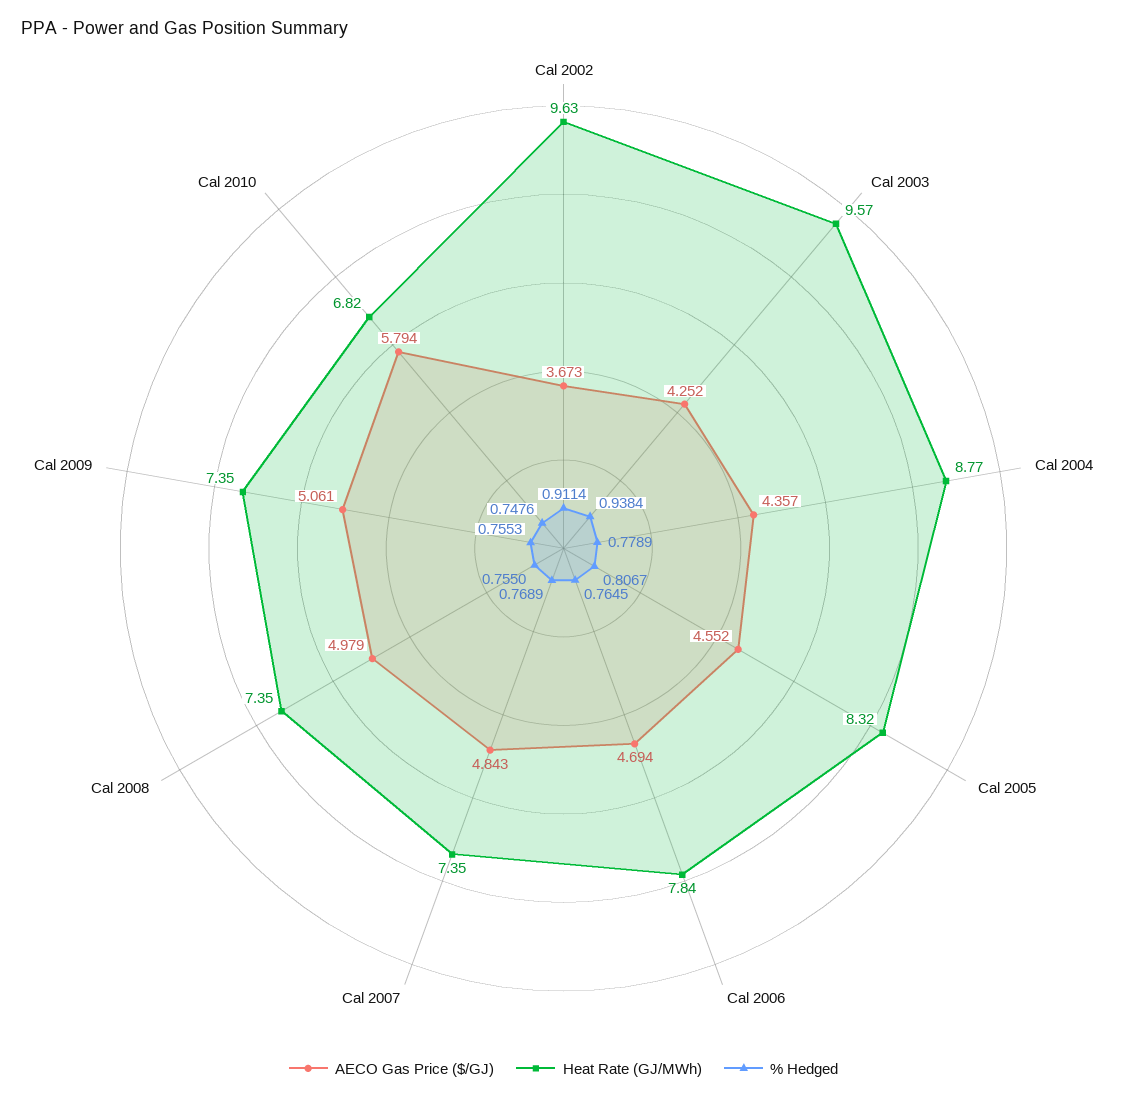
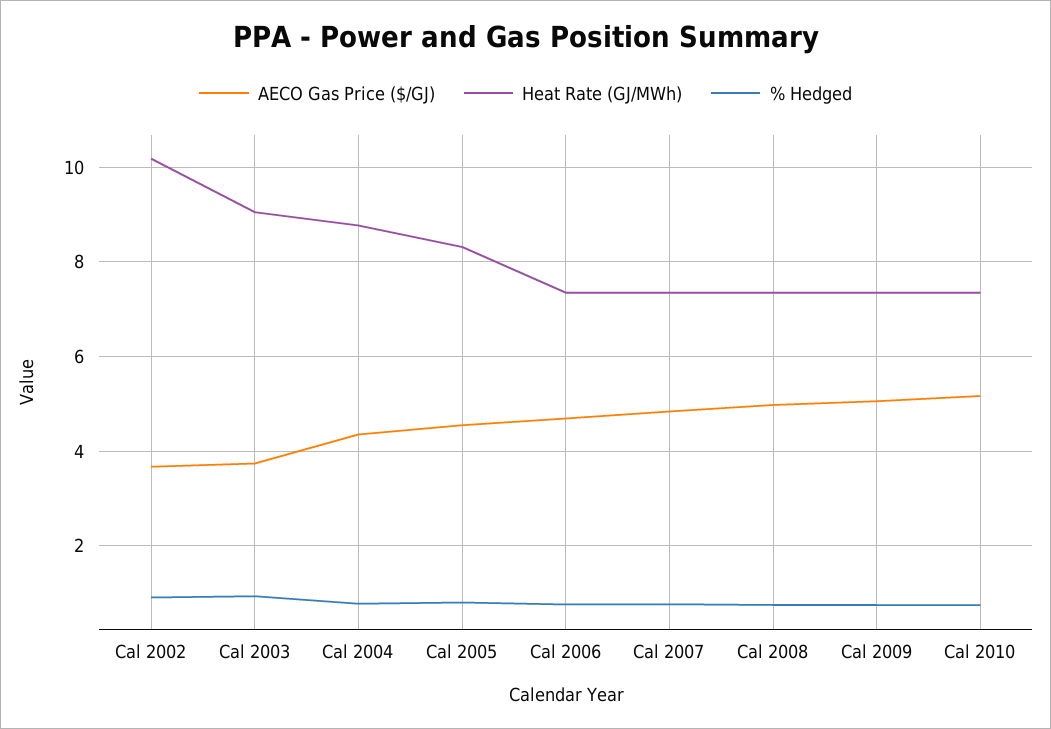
  {
    "AECO Gas Price ($/GJ)": {
      "Cal 2002": 3.673,
-     "Cal 2003": 4.252,
+     "Cal 2003": 3.8,
      "Cal 2004": 4.357,
      "Cal 2005": 4.552,
      "Cal 2006": 4.694,
      "Cal 2007": 4.843,
      "Cal 2008": 4.979,
      "Cal 2009": 5.061,
-     "Cal 2010": 5.794
+     "Cal 2010": 5.2
    },
    "Heat Rate (GJ/MWh)": {
-     "Cal 2002": 9.63,
+     "Cal 2002": 10.2,
-     "Cal 2003": 9.57,
+     "Cal 2003": 9,
      "Cal 2004": 8.77,
      "Cal 2005": 8.32,
-     "Cal 2006": 7.84,
+     "Cal 2006": 7.4,
      "Cal 2007": 7.35,
      "Cal 2008": 7.35,
      "Cal 2009": 7.35,
-     "Cal 2010": 6.82
+     "Cal 2010": 7.4
    },
    "% Hedged": {
      "Cal 2002": 0.9114,
      "Cal 2003": 0.9384,
      "Cal 2004": 0.7789,
      "Cal 2005": 0.8067,
      "Cal 2006": 0.7645,
      "Cal 2007": 0.7689,
      "Cal 2008": 0.755,
      "Cal 2009": 0.7553,
      "Cal 2010": 0.7476
    }
  }

